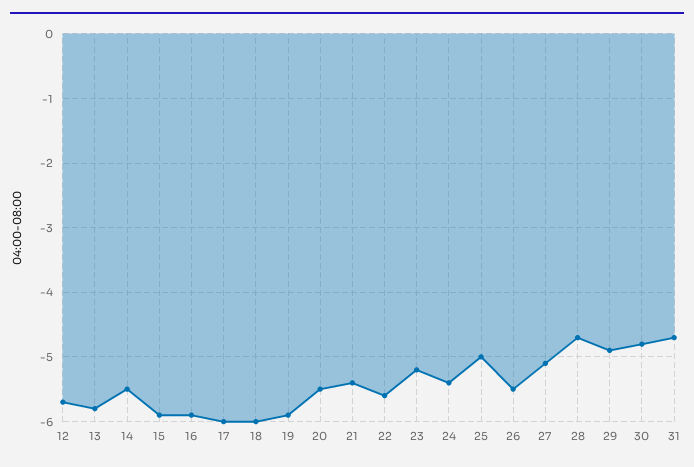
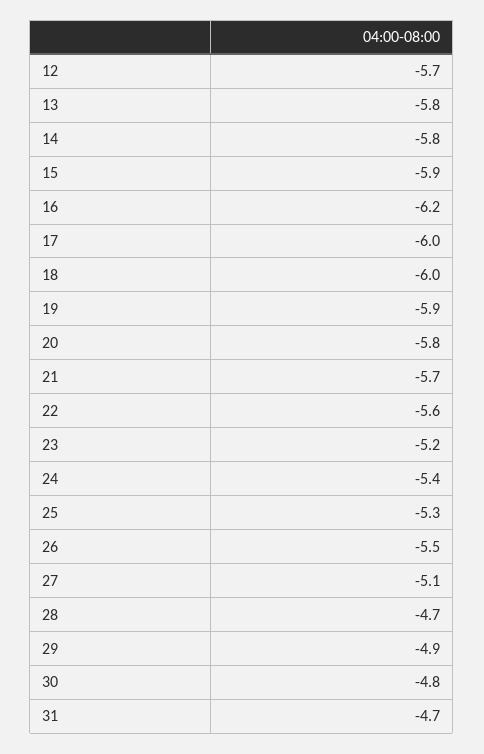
  {
    "12": -5.7,
    "13": -5.8,
-   "14": -5.5,
+   "14": -5.8,
    "15": -5.9,
-   "16": -5.9,
+   "16": -6.2,
    "17": -6,
    "18": -6,
    "19": -5.9,
-   "20": -5.5,
+   "20": -5.8,
-   "21": -5.4,
+   "21": -5.7,
    "22": -5.6,
    "23": -5.2,
    "24": -5.4,
-   "25": -5,
+   "25": -5.3,
    "26": -5.5,
    "27": -5.1,
    "28": -4.7,
    "29": -4.9,
    "30": -4.8,
    "31": -4.7
  }

